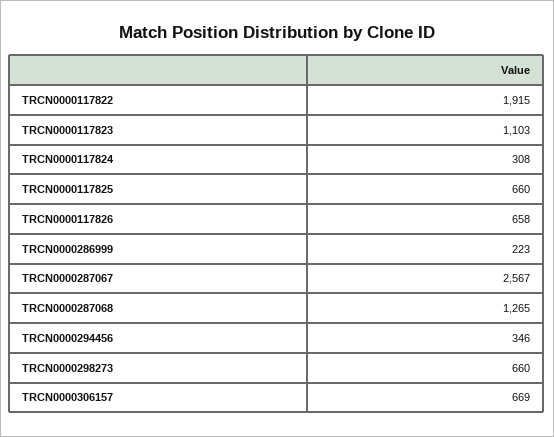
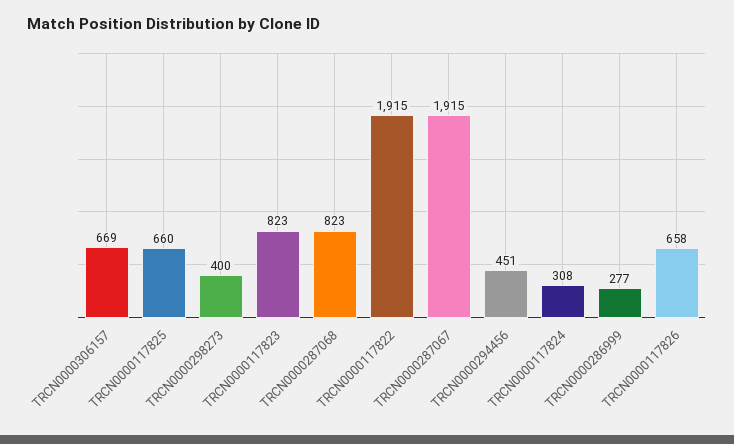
  {
    "TRCN0000117822": 1915,
-   "TRCN0000117823": 1103,
+   "TRCN0000117823": 823,
    "TRCN0000117824": 308,
    "TRCN0000117825": 660,
    "TRCN0000117826": 658,
-   "TRCN0000286999": 223,
+   "TRCN0000286999": 277,
-   "TRCN0000287067": 2567,
+   "TRCN0000287067": 1915,
-   "TRCN0000287068": 1265,
+   "TRCN0000287068": 823,
-   "TRCN0000294456": 346,
+   "TRCN0000294456": 451,
-   "TRCN0000298273": 660,
+   "TRCN0000298273": 400,
    "TRCN0000306157": 669
  }

